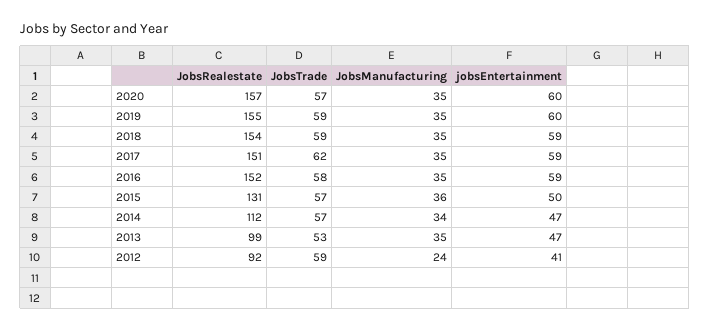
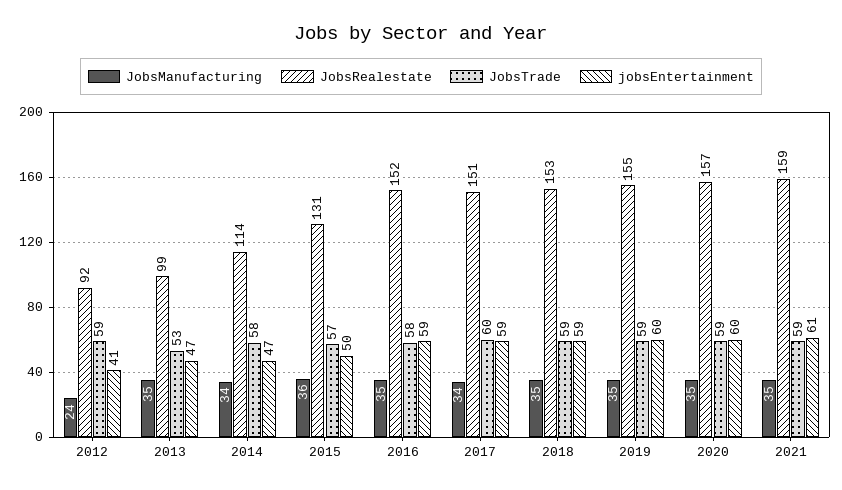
  {
    "JobsRealestate": {
      "2020": 157,
      "2019": 155,
-     "2018": 154,
+     "2018": 153,
      "2017": 151,
      "2016": 152,
      "2015": 131,
-     "2014": 112,
+     "2014": 114,
      "2013": 99,
-     "2012": 92
+     "2012": 92,
+     "2021": 159
    },
    "JobsTrade": {
-     "2020": 57,
+     "2020": 59,
      "2019": 59,
      "2018": 59,
-     "2017": 62,
+     "2017": 60,
      "2016": 58,
      "2015": 57,
-     "2014": 57,
+     "2014": 58,
      "2013": 53,
-     "2012": 59
+     "2012": 59,
+     "2021": 59
    },
    "JobsManufacturing": {
      "2020": 35,
      "2019": 35,
      "2018": 35,
-     "2017": 35,
+     "2017": 34,
      "2016": 35,
      "2015": 36,
      "2014": 34,
      "2013": 35,
-     "2012": 24
+     "2012": 24,
+     "2021": 35
    },
    "jobsEntertainment": {
      "2020": 60,
      "2019": 60,
      "2018": 59,
      "2017": 59,
      "2016": 59,
      "2015": 50,
      "2014": 47,
      "2013": 47,
-     "2012": 41
+     "2012": 41,
+     "2021": 61
    }
  }

